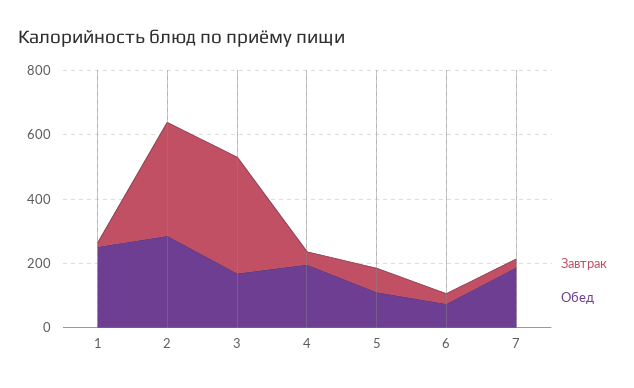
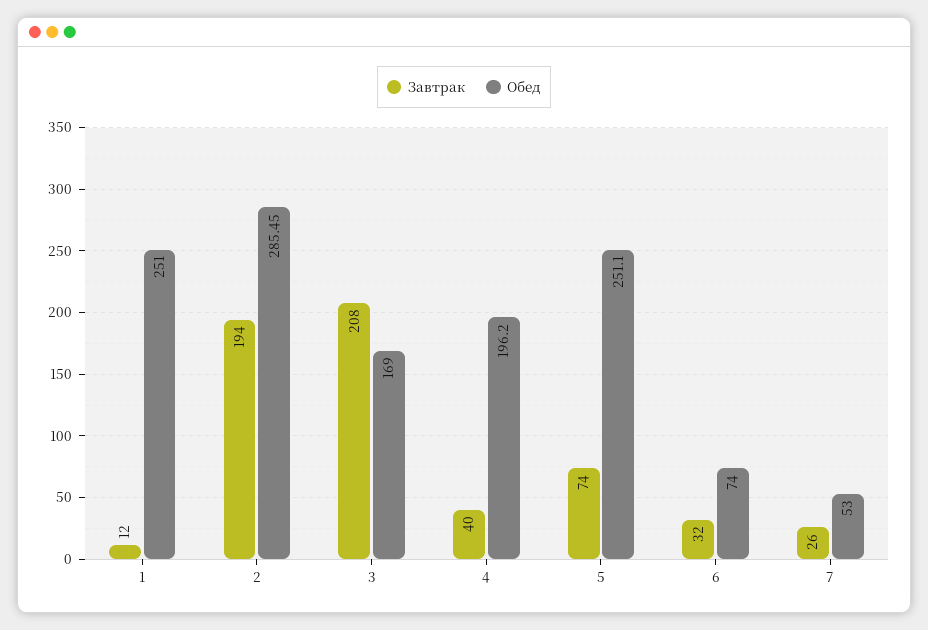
  {
    "Завтрак": {
      "1": 12,
-     "2": 350,
+     "2": 194,
-     "3": 350,
+     "3": 208,
      "4": 40,
      "5": 74,
      "6": 32,
      "7": 26
    },
    "Обед": {
      "1": 251,
      "2": 285.45,
      "3": 169,
      "4": 196.2,
-     "5": 100,
+     "5": 251.1,
      "6": 74,
-     "7": 200
+     "7": 53
    }
  }

